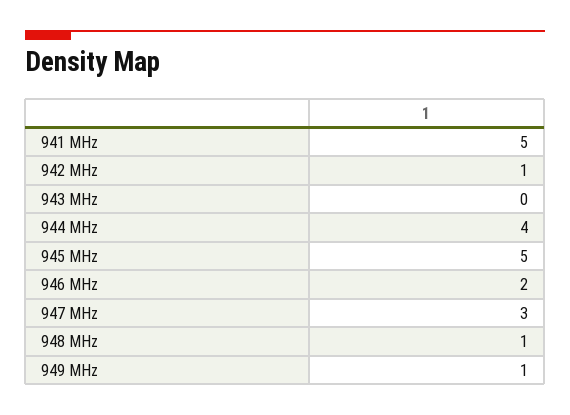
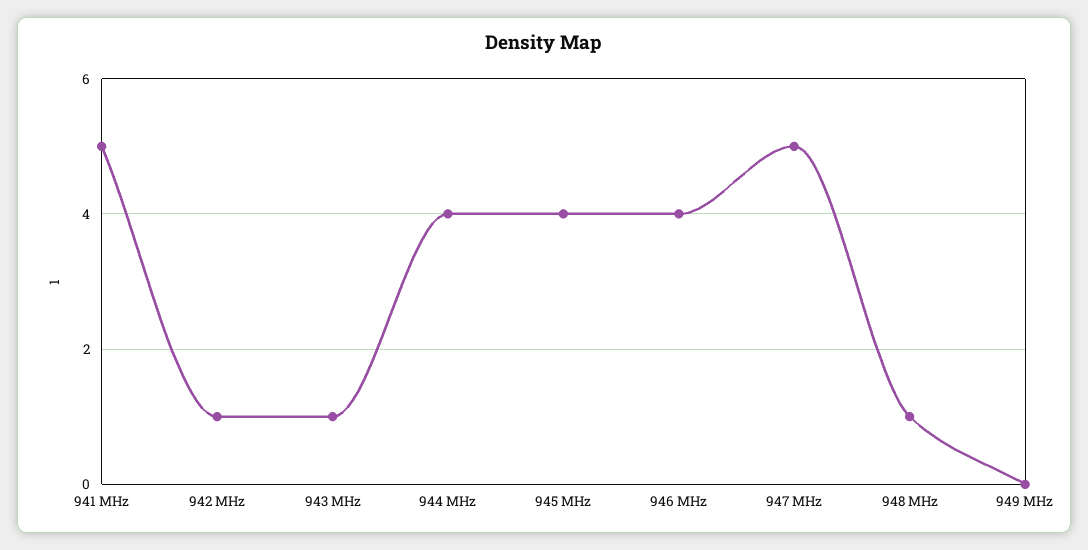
  {
    "941 MHz": 5,
    "942 MHz": 1,
-   "943 MHz": 0,
+   "943 MHz": 1,
    "944 MHz": 4,
-   "945 MHz": 5,
+   "945 MHz": 4,
-   "946 MHz": 2,
+   "946 MHz": 4,
-   "947 MHz": 3,
+   "947 MHz": 5,
    "948 MHz": 1,
-   "949 MHz": 1
+   "949 MHz": 0
  }

